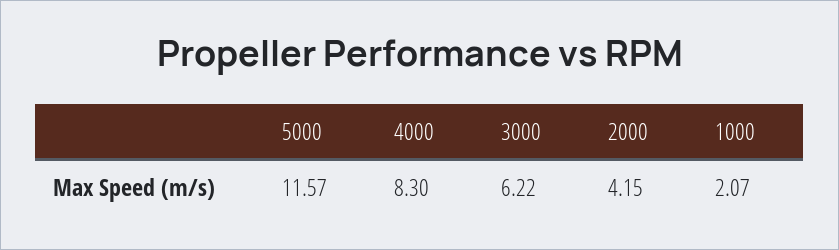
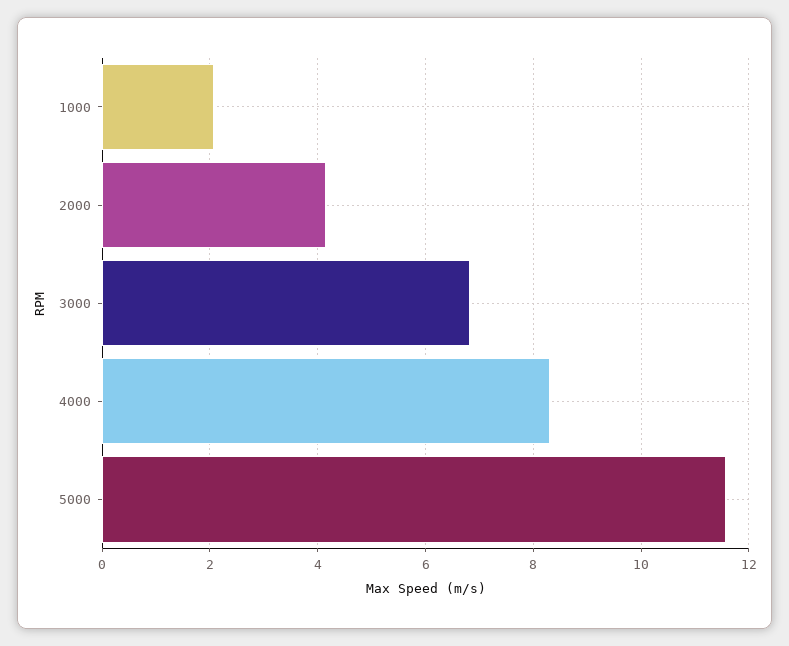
  {
    "5000": 11.57,
    "4000": 8.3,
-   "3000": 6.22,
+   "3000": 6.8,
    "2000": 4.15,
    "1000": 2.07
  }

